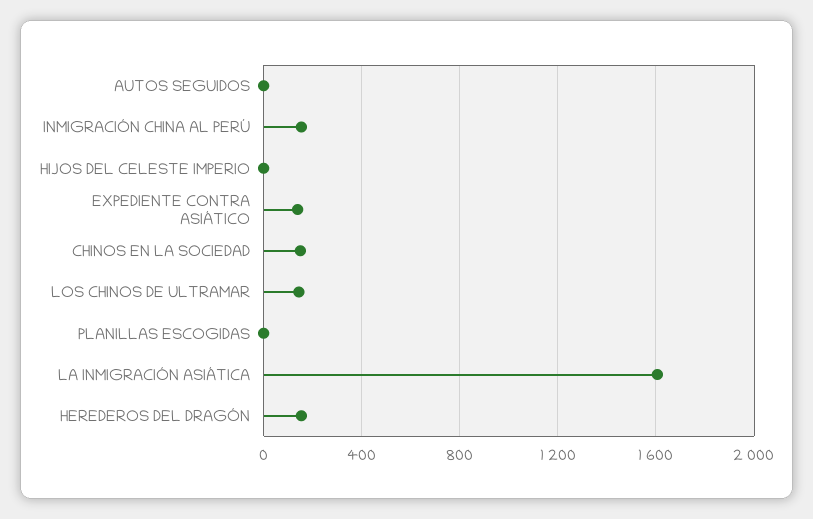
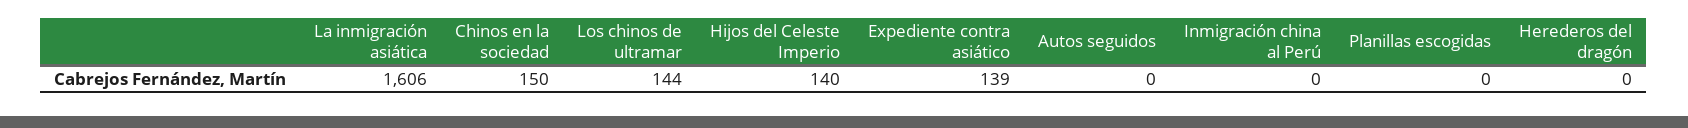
  {
    "AUTOS SEGUIDOS": 0,
-   "INMIGRACIÓN CHINA AL PERÚ": 150,
+   "INMIGRACIÓN CHINA AL PERÚ": 0,
-   "HIJOS DEL CELESTE IMPERIO": 0,
+   "HIJOS DEL CELESTE IMPERIO": 140,
    "EXPEDIENTE CONTRA ASIÁTICO": 139,
    "CHINOS EN LA SOCIEDAD": 150,
    "LOS CHINOS DE ULTRAMAR": 144,
    "PLANILLAS ESCOGIDAS": 0,
    "LA INMIGRACIÓN ASIÁTICA": 1606,
-   "HEREDEROS DEL DRAGÓN": 150
+   "HEREDEROS DEL DRAGÓN": 0
  }

